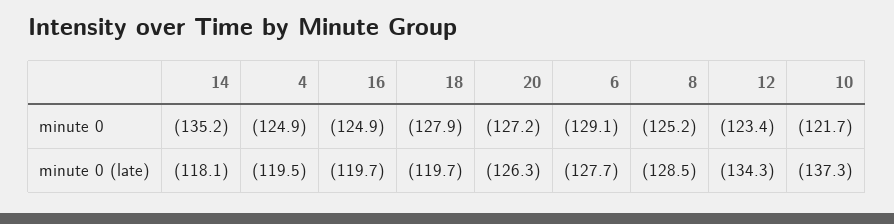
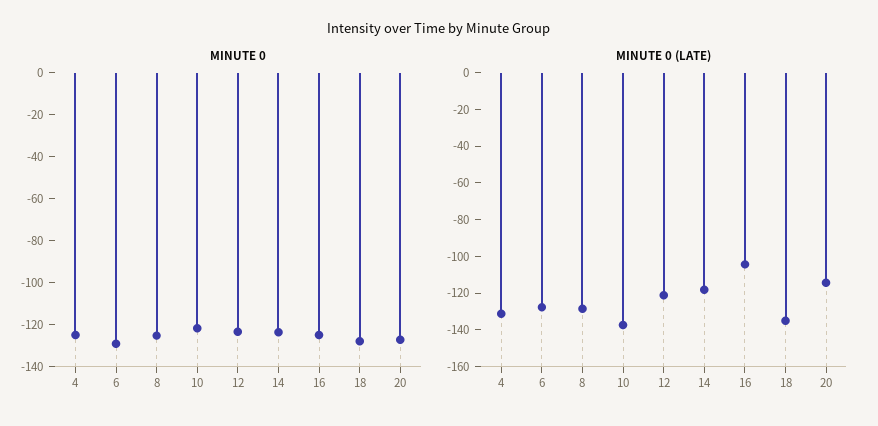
  {
    "minute 0": {
-     "14": -135.2,
+     "14": -125,
      "4": -124.9,
      "16": -124.9,
      "18": -127.9,
      "20": -127.2,
      "6": -129.1,
      "8": -125.2,
      "12": -123.4,
      "10": -121.7
    },
    "minute 0 (late)": {
      "14": -118.1,
-     "4": -119.5,
+     "4": -130,
-     "16": -119.7,
+     "16": -105,
-     "18": -119.7,
+     "18": -135,
-     "20": -126.3,
+     "20": -115,
      "6": -127.7,
      "8": -128.5,
-     "12": -134.3,
+     "12": -120,
      "10": -137.3
    }
  }

